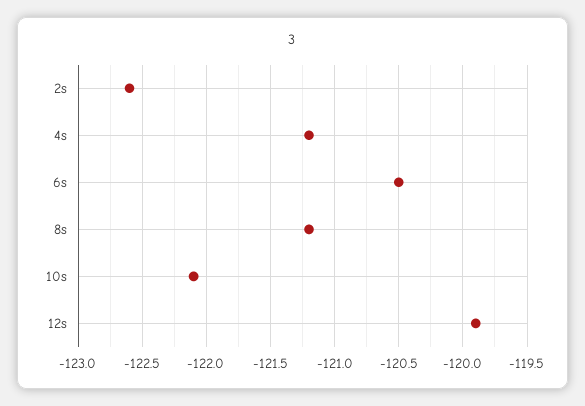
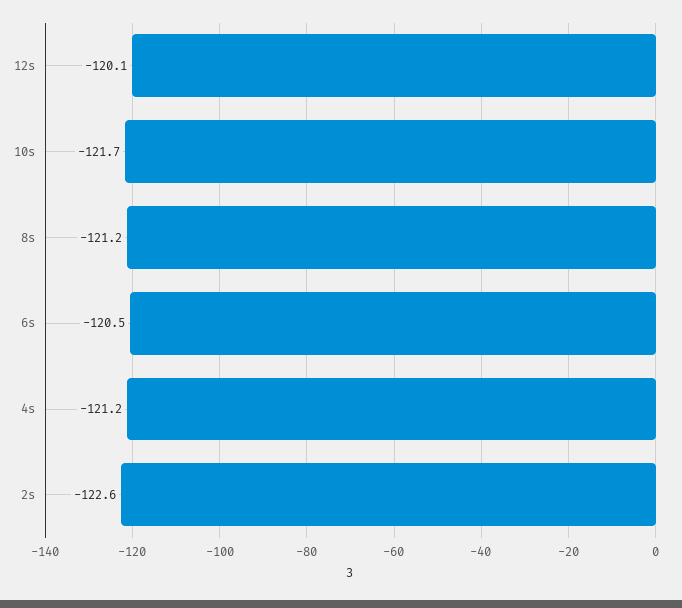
  {
    "2s": -122.6,
    "4s": -121.2,
    "6s": -120.5,
    "8s": -121.2,
-   "10s": -122.1,
+   "10s": -121.7,
-   "12s": -119.9
+   "12s": -120.1
  }

